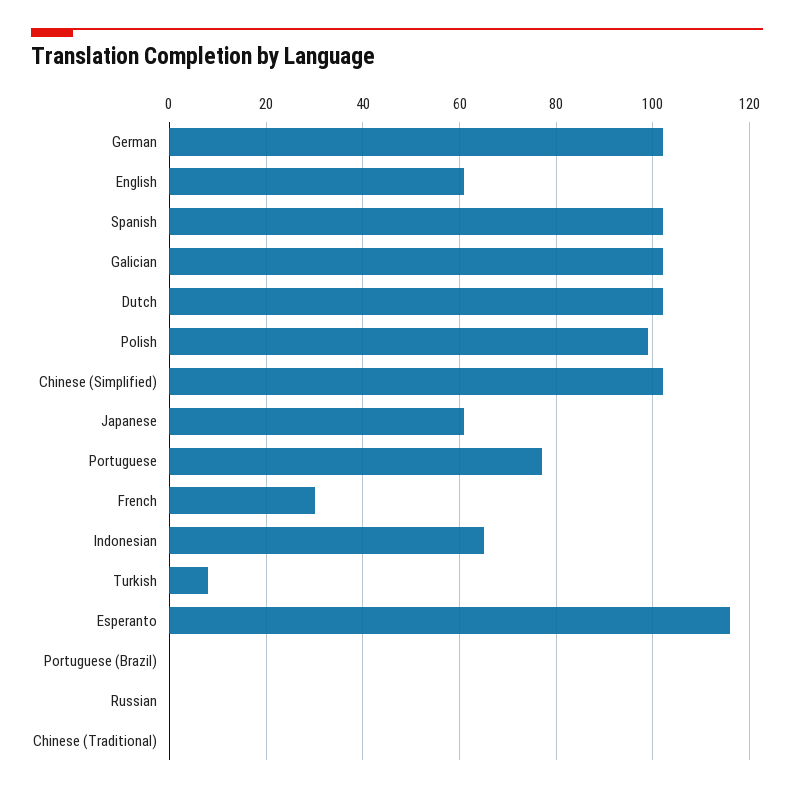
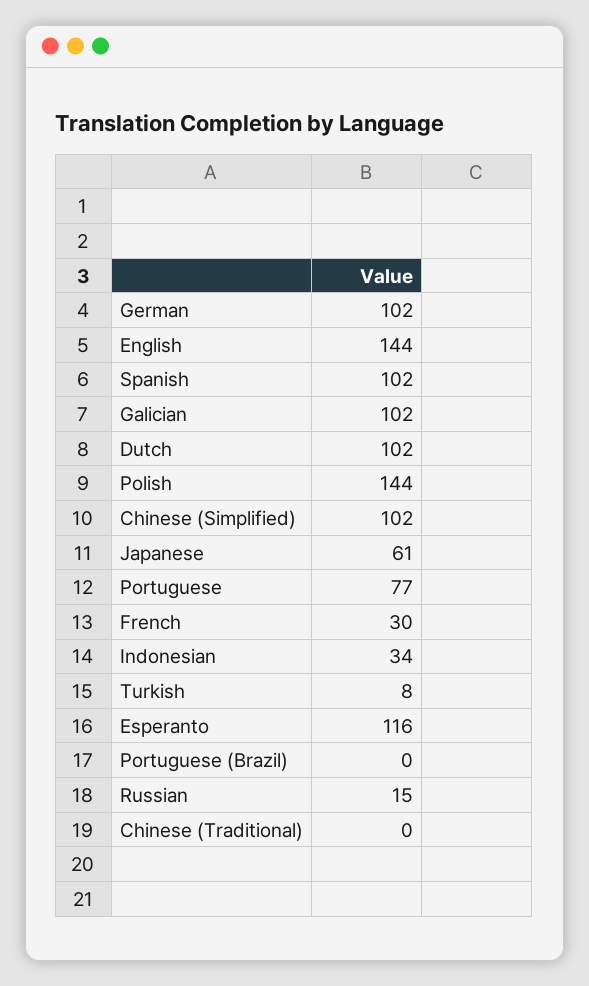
  {
    "German": 102,
-   "English": 60,
+   "English": 144,
    "Spanish": 102,
    "Galician": 102,
    "Dutch": 102,
-   "Polish": 100,
+   "Polish": 144,
    "Chinese (Simplified)": 102,
    "Japanese": 61,
    "Portuguese": 77,
    "French": 30,
-   "Indonesian": 65,
+   "Indonesian": 34,
    "Turkish": 8,
    "Esperanto": 116,
    "Portuguese (Brazil)": 0,
-   "Russian": 0,
+   "Russian": 15,
    "Chinese (Traditional)": 0
  }

